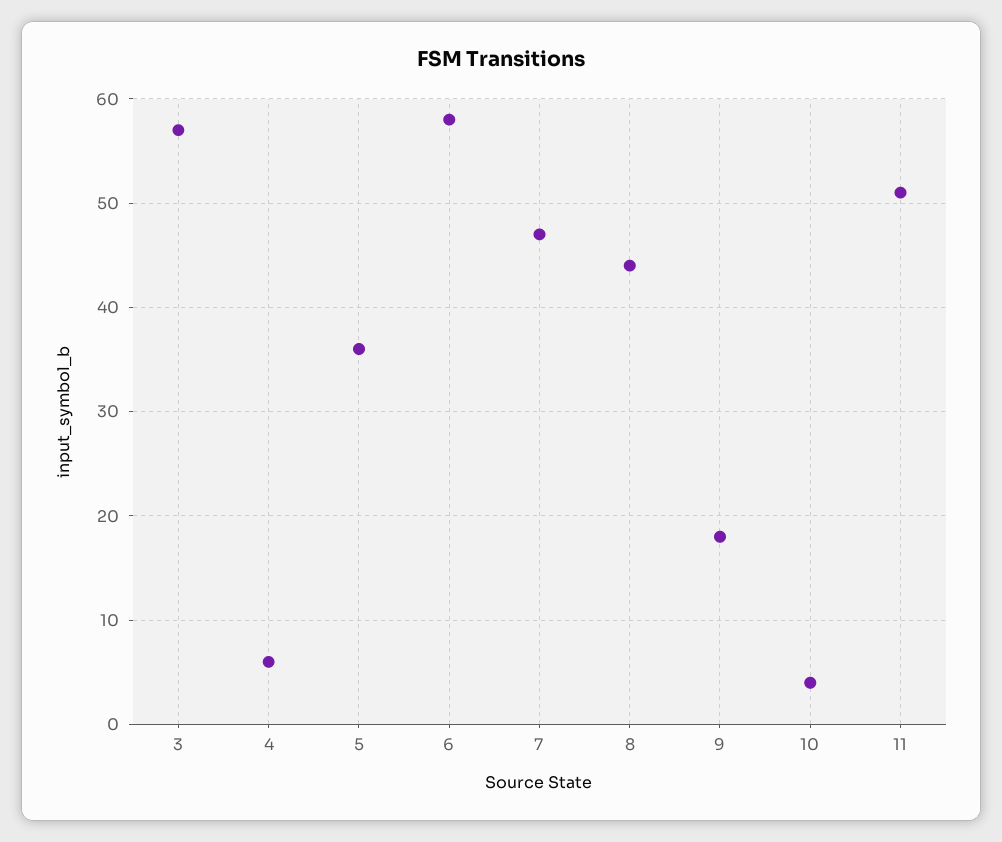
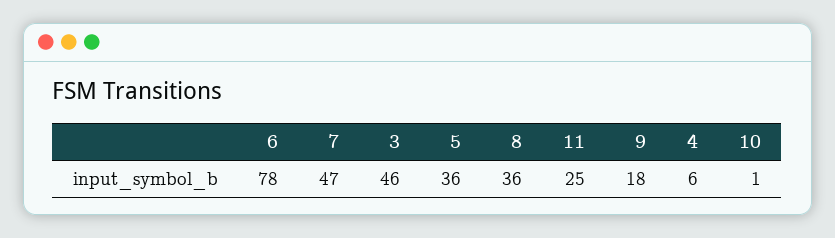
  {
-   "3": 57,
+   "3": 46,
    "4": 6,
    "5": 36,
-   "6": 58,
+   "6": 78,
    "7": 47,
-   "8": 44,
+   "8": 36,
    "9": 18,
-   "10": 4,
+   "10": 1,
-   "11": 51
+   "11": 25
  }

